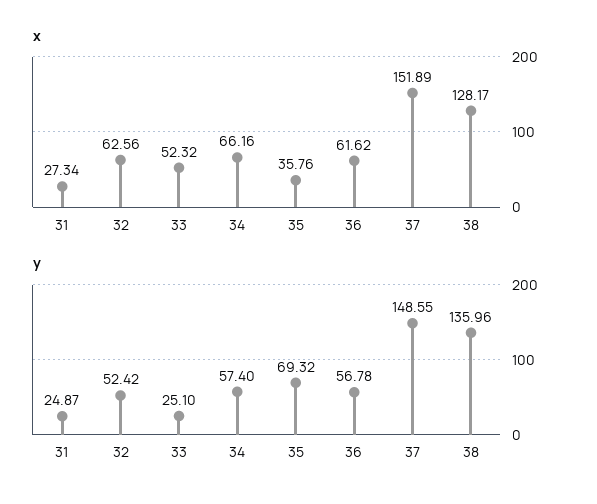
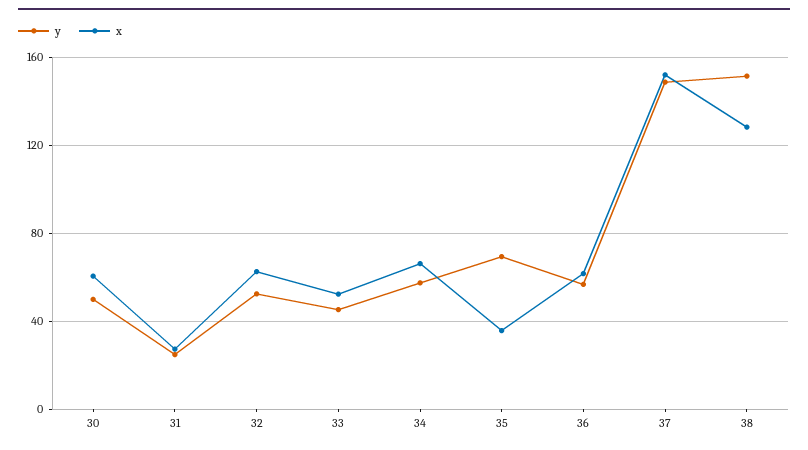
  {
    "x": {
      "31": 27.34,
      "32": 62.56,
      "33": 52.32,
      "34": 66.16,
      "35": 35.76,
      "36": 61.62,
      "37": 151.89,
-     "38": 128.17
+     "38": 128.17,
+     "30": 60
    },
    "y": {
      "31": 24.87,
      "32": 52.42,
-     "33": 25.1,
+     "33": 45,
      "34": 57.4,
      "35": 69.32,
      "36": 56.78,
      "37": 148.55,
-     "38": 135.96
+     "38": 150,
+     "30": 50
    }
  }

